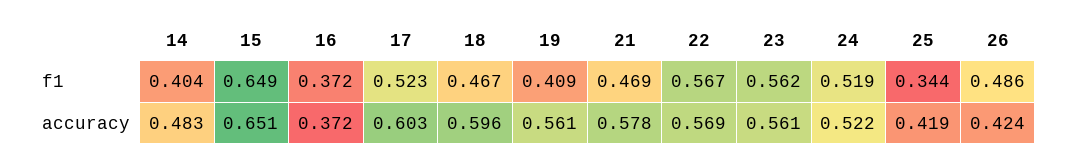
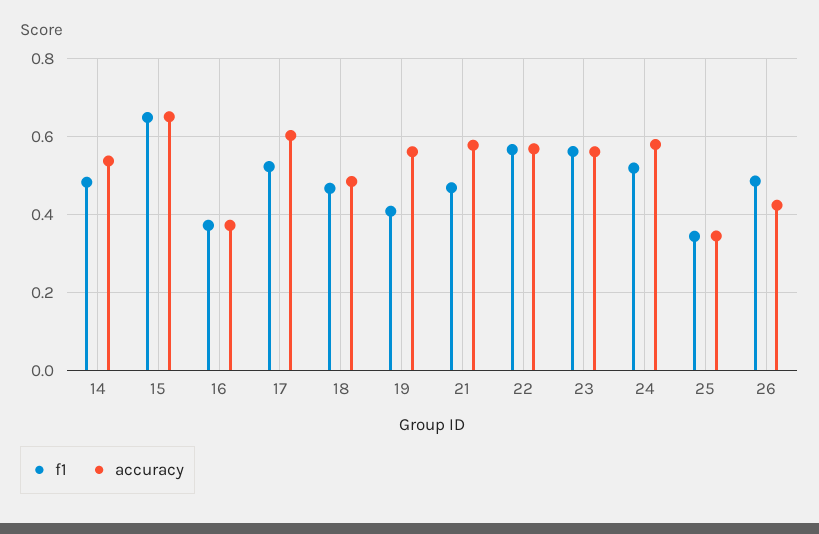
  {
    "f1": {
-     "14": 0.404,
+     "14": 0.48,
      "15": 0.649,
      "16": 0.372,
      "17": 0.523,
      "18": 0.467,
      "19": 0.409,
      "21": 0.469,
      "22": 0.567,
      "23": 0.562,
      "24": 0.519,
      "25": 0.344,
      "26": 0.486
    },
    "accuracy": {
-     "14": 0.483,
+     "14": 0.54,
      "15": 0.651,
      "16": 0.372,
      "17": 0.603,
-     "18": 0.596,
+     "18": 0.48,
      "19": 0.561,
      "21": 0.578,
      "22": 0.569,
      "23": 0.561,
-     "24": 0.522,
+     "24": 0.58,
-     "25": 0.419,
+     "25": 0.34,
      "26": 0.424
    }
  }

